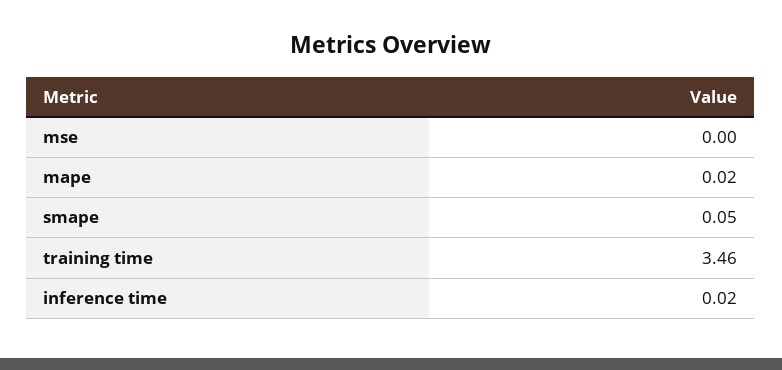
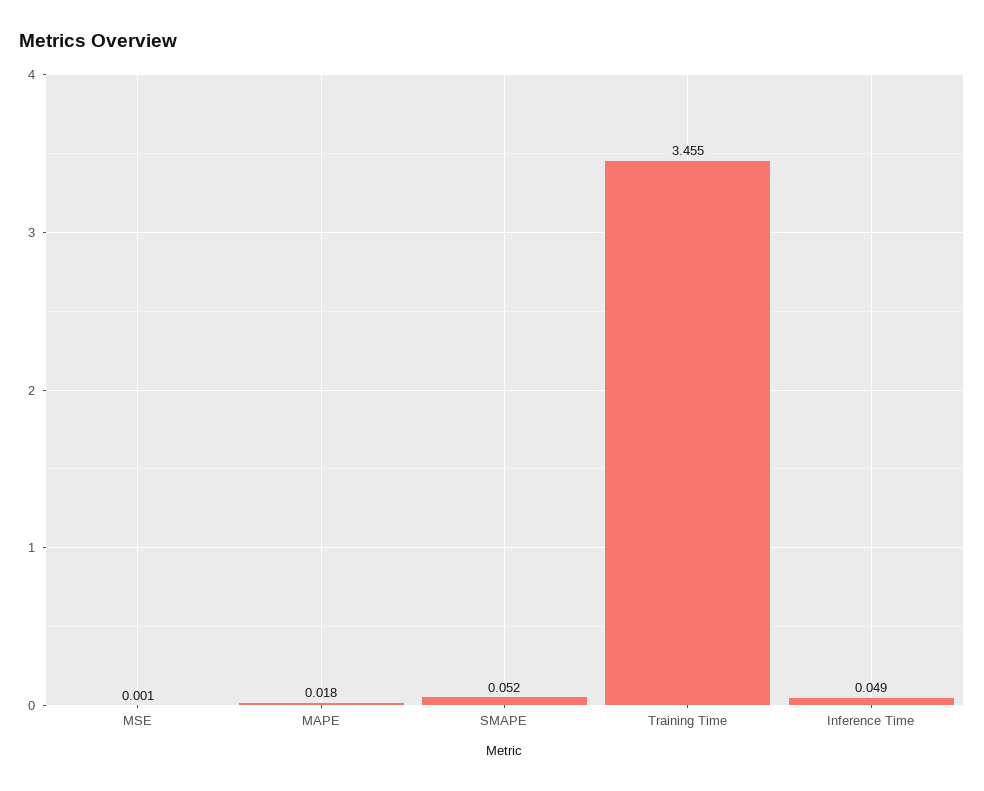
  {
    "mse": 0.001,
    "mape": 0.018,
    "smape": 0.052,
    "training time": 3.455,
-   "inference time": 0.02
+   "inference time": 0.049
  }

